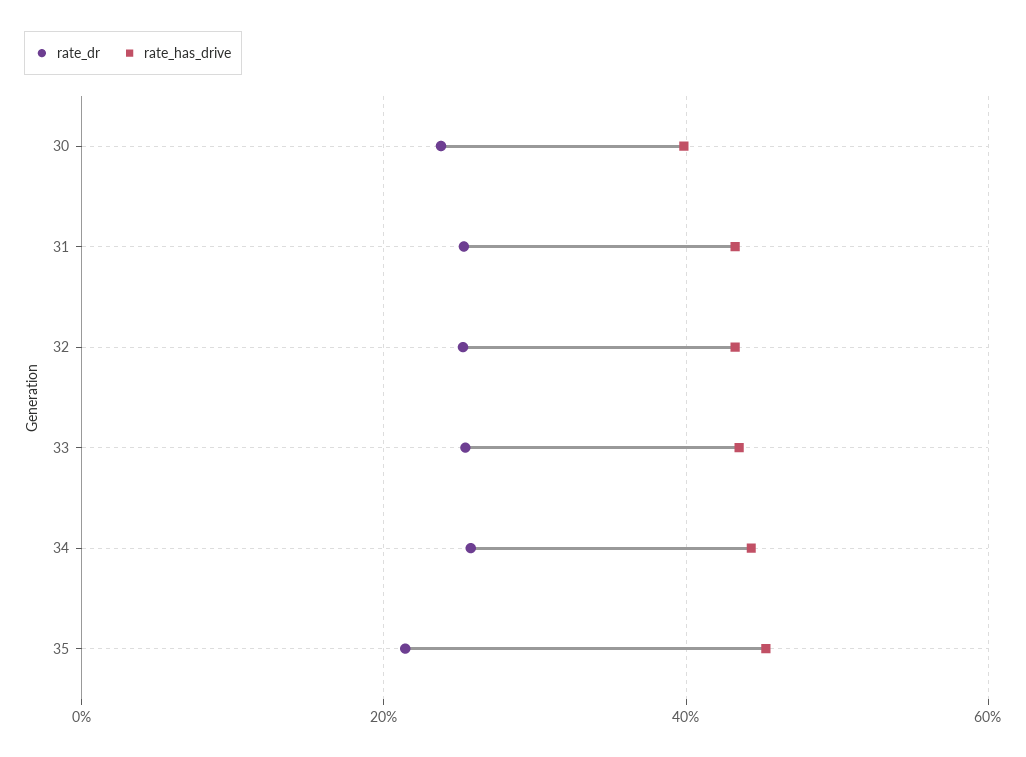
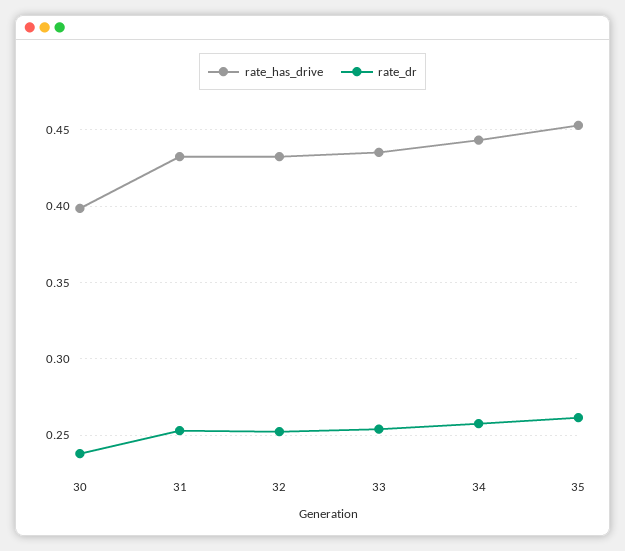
  {
    "rate_dr": {
      "30": 0.24,
      "31": 0.255,
      "32": 0.25,
      "33": 0.255,
      "34": 0.26,
-     "35": 0.22
+     "35": 0.26
    },
    "rate_has_drive": {
      "30": 0.4,
      "31": 0.43,
      "32": 0.43,
      "33": 0.435,
      "34": 0.445,
      "35": 0.455
    }
  }

